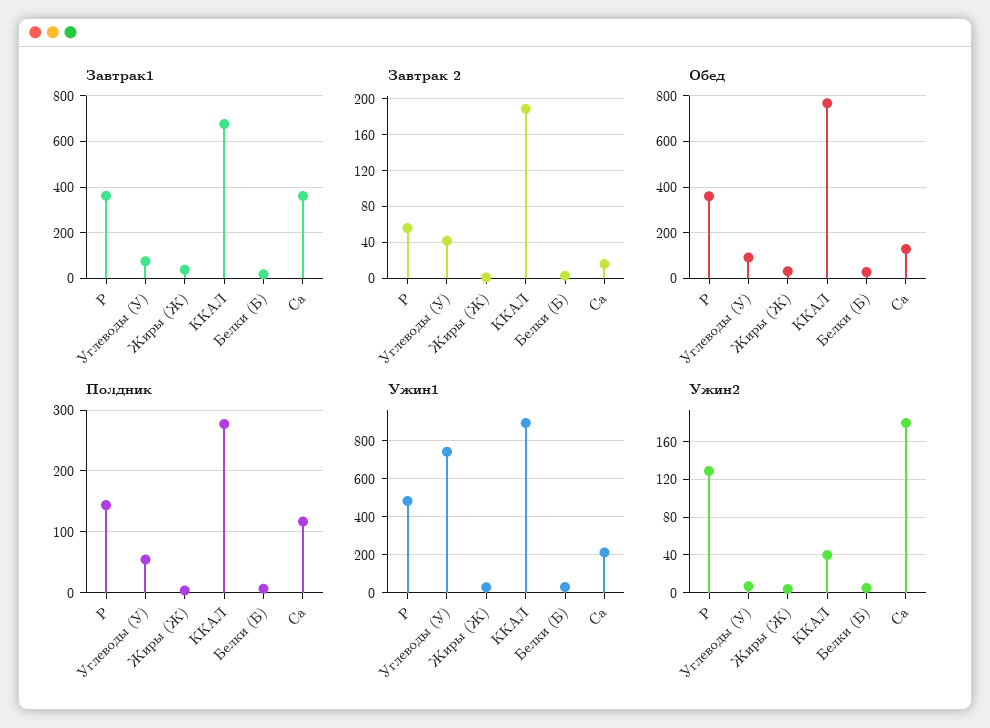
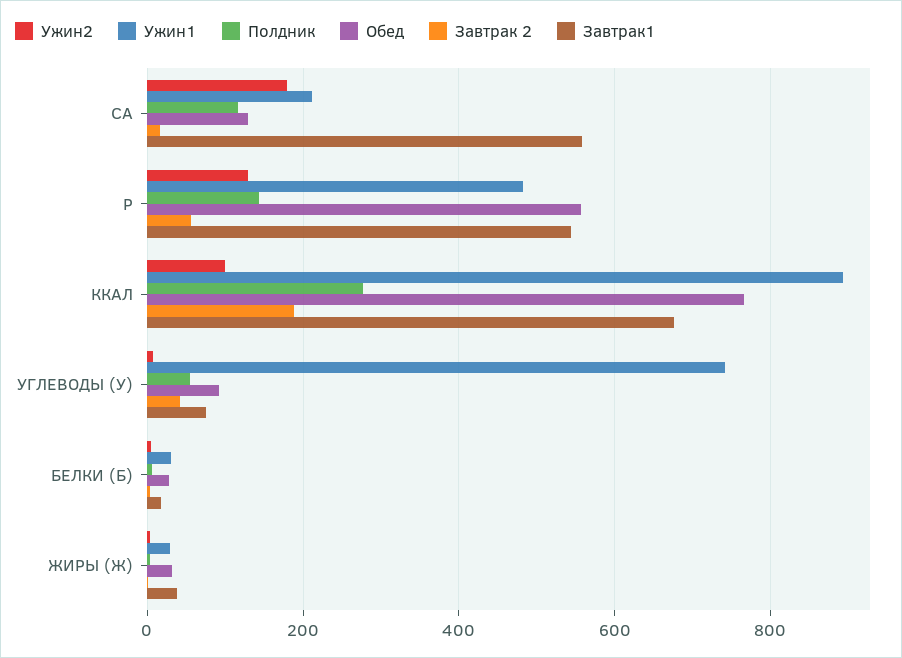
  {
    "Завтрак1": {
-     "Р": 350,
+     "Р": 540,
      "Углеводы (У)": 80,
      "Жиры (Ж)": 40,
      "ККАЛ": 680,
      "Белки (Б)": 20,
-     "Са": 350
+     "Са": 560
    },
    "Завтрак 2": {
      "Р": 60,
      "Углеводы (У)": 40,
      "Жиры (Ж)": 0,
      "ККАЛ": 190,
      "Белки (Б)": 0,
      "Са": 20
    },
    "Обед": {
-     "Р": 350,
+     "Р": 560,
      "Углеводы (У)": 100,
      "Жиры (Ж)": 40,
      "ККАЛ": 760,
      "Белки (Б)": 20,
      "Са": 120
    },
    "Полдник": {
      "Р": 140,
      "Углеводы (У)": 50,
      "Жиры (Ж)": 0,
      "ККАЛ": 280,
      "Белки (Б)": 10,
      "Са": 120
    },
    "Ужин1": {
      "Р": 480,
      "Углеводы (У)": 740,
      "Жиры (Ж)": 20,
      "ККАЛ": 900,
      "Белки (Б)": 20,
      "Са": 220
    },
    "Ужин2": {
      "Р": 130,
      "Углеводы (У)": 10,
      "Жиры (Ж)": 0,
-     "ККАЛ": 40,
+     "ККАЛ": 100,
      "Белки (Б)": 0,
      "Са": 180
    }
  }

